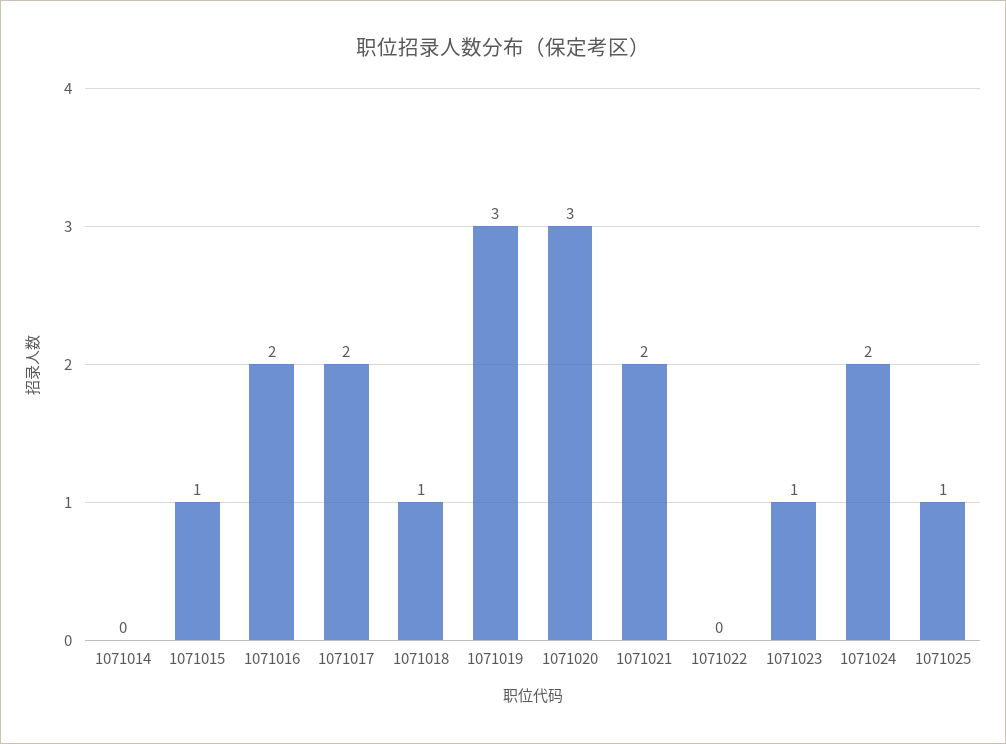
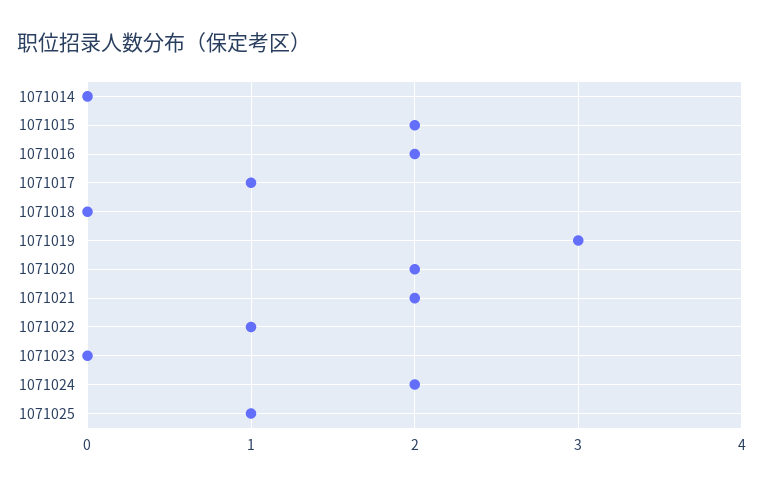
  {
    "1071014": 0,
-   "1071015": 1,
+   "1071015": 2,
    "1071016": 2,
-   "1071017": 2,
+   "1071017": 1,
-   "1071018": 1,
+   "1071018": 0,
    "1071019": 3,
-   "1071020": 3,
+   "1071020": 2,
    "1071021": 2,
-   "1071022": 0,
+   "1071022": 1,
-   "1071023": 1,
+   "1071023": 0,
    "1071024": 2,
    "1071025": 1
  }

